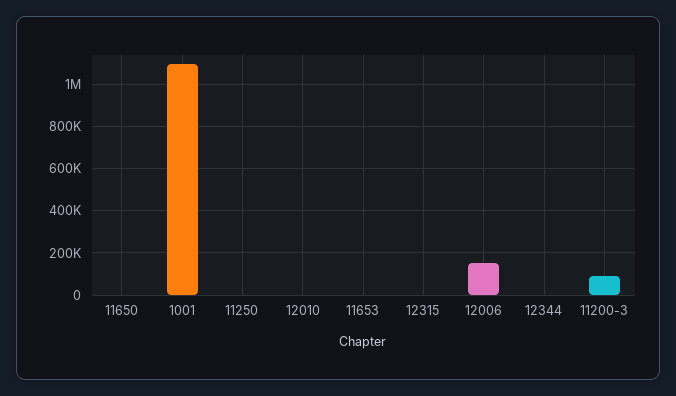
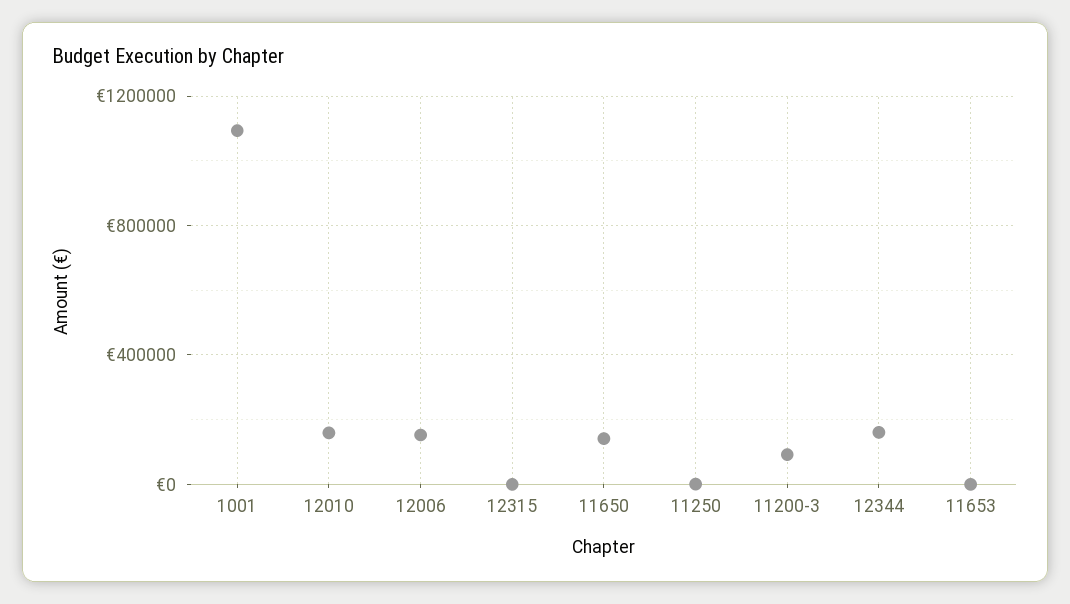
  {
-   "11650": 0,
+   "11650": 150000,
    "1001": 1100000,
    "11250": 0,
-   "12010": 0,
+   "12010": 150000,
    "11653": 0,
    "12315": 0,
    "12006": 150000,
-   "12344": 0,
+   "12344": 150000,
    "11200-3": 100000
  }

